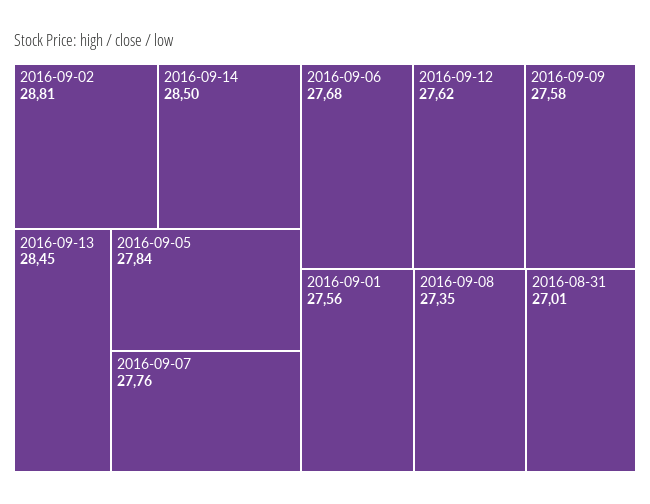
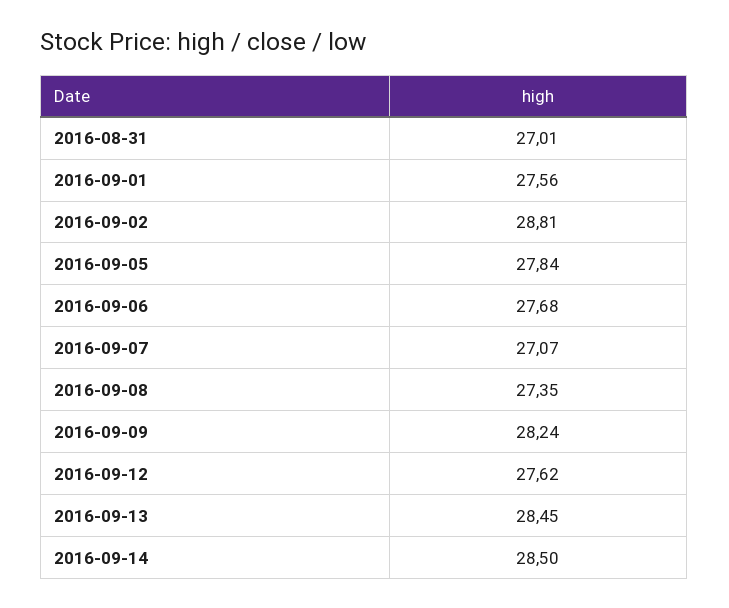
  {
    "2016-09-02": 28.81,
    "2016-09-14": 28.5,
    "2016-09-13": 28.45,
    "2016-09-05": 27.84,
-   "2016-09-07": 27.76,
+   "2016-09-07": 27.07,
    "2016-09-06": 27.68,
    "2016-09-12": 27.62,
-   "2016-09-09": 27.58,
+   "2016-09-09": 28.24,
    "2016-09-01": 27.56,
    "2016-09-08": 27.35,
    "2016-08-31": 27.01
  }

